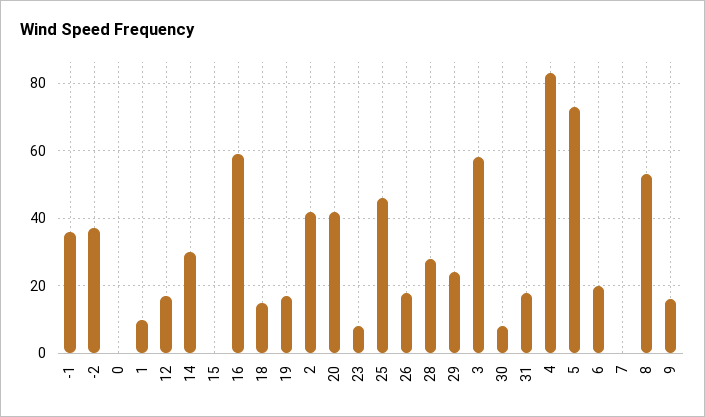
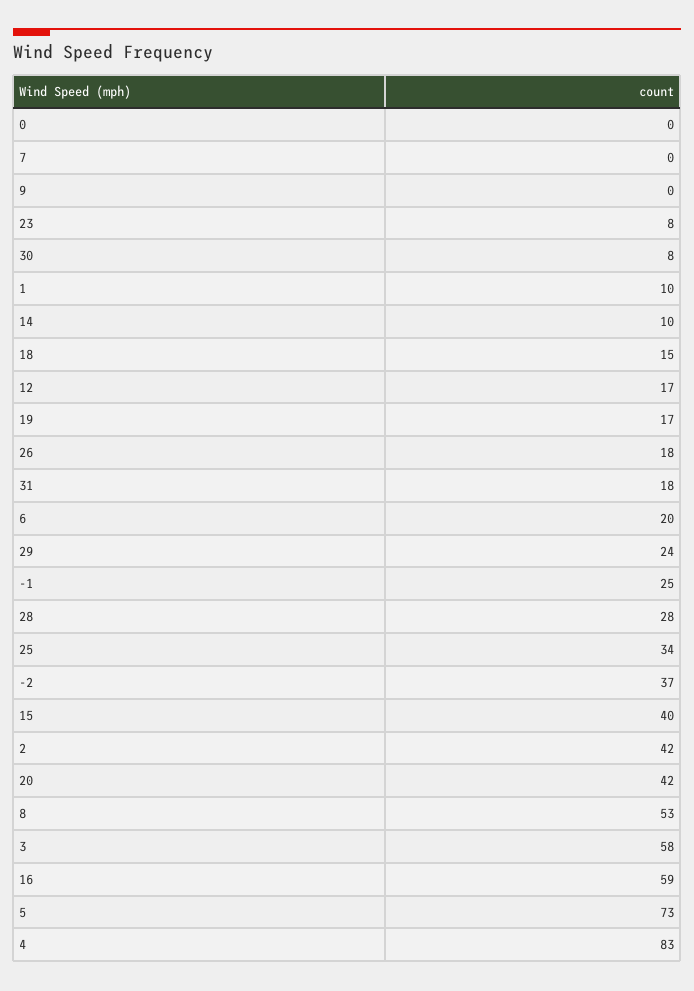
  {
-   "-1": 35,
+   "-1": 25,
    "-2": 37,
    "0": 0,
    "1": 10,
    "12": 17,
-   "14": 30,
+   "14": 10,
-   "15": 0,
+   "15": 40,
    "16": 59,
    "18": 15,
    "19": 17,
    "2": 42,
    "20": 42,
    "23": 8,
-   "25": 45,
+   "25": 34,
    "26": 18,
    "28": 28,
    "29": 24,
    "3": 58,
    "30": 8,
    "31": 18,
    "4": 83,
    "5": 73,
    "6": 20,
    "7": 0,
    "8": 53,
-   "9": 15
+   "9": 0
  }

